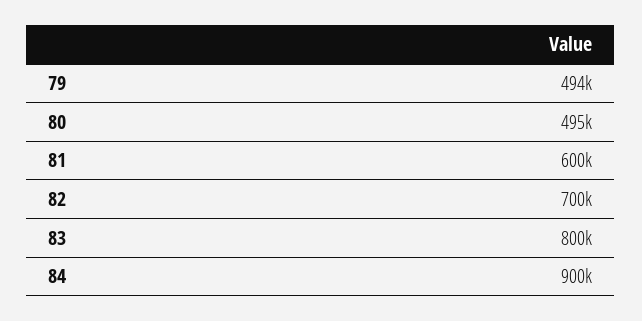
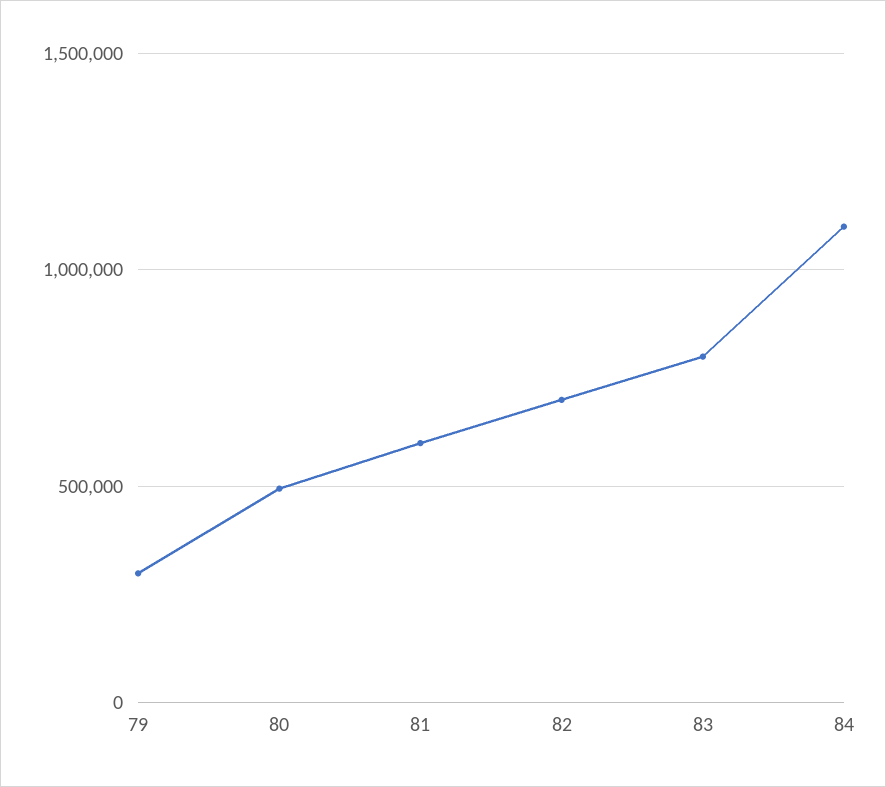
  {
-   "79": 494000,
+   "79": 300000,
    "80": 495000,
    "81": 600000,
    "82": 700000,
    "83": 800000,
-   "84": 900000
+   "84": 1100000
  }

